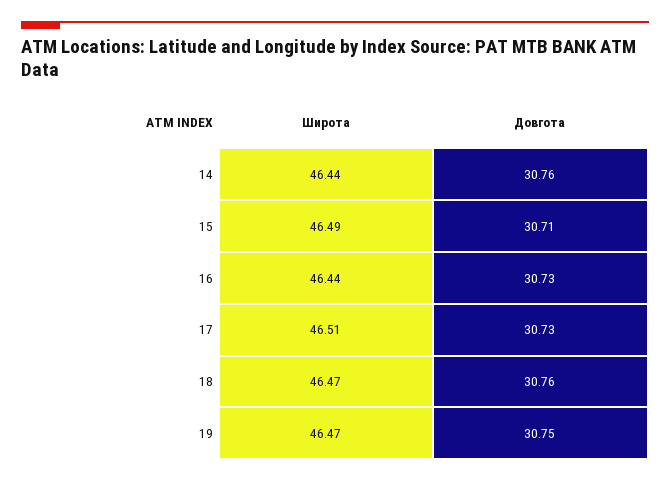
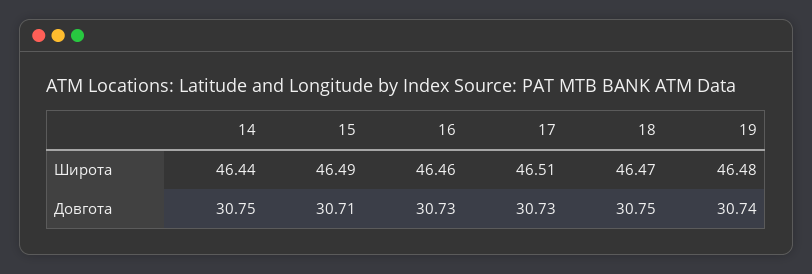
  {
    "Широта": {
      "14": 46.44,
      "15": 46.49,
-     "16": 46.44,
+     "16": 46.46,
      "17": 46.51,
      "18": 46.47,
-     "19": 46.47
+     "19": 46.48
    },
    "Довгота": {
-     "14": 30.76,
+     "14": 30.75,
      "15": 30.71,
      "16": 30.73,
      "17": 30.73,
-     "18": 30.76,
+     "18": 30.75,
-     "19": 30.75
+     "19": 30.74
    }
  }

